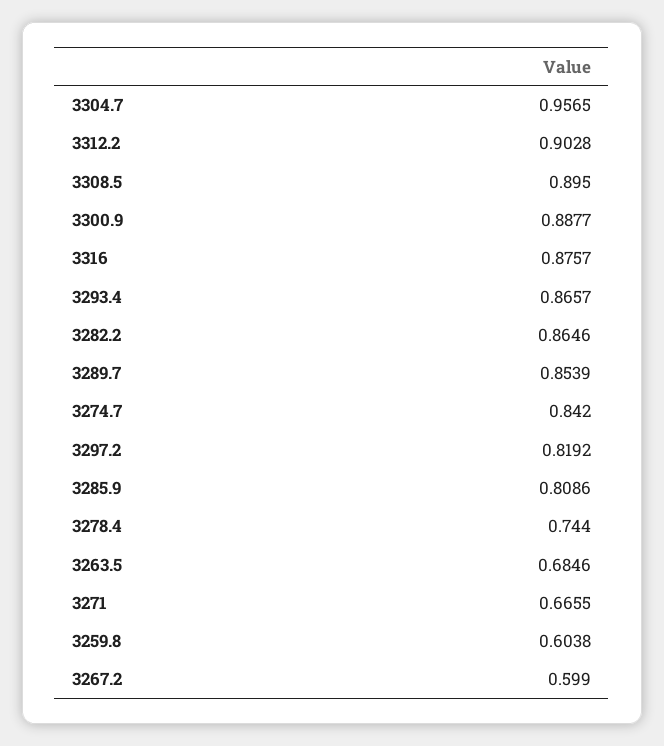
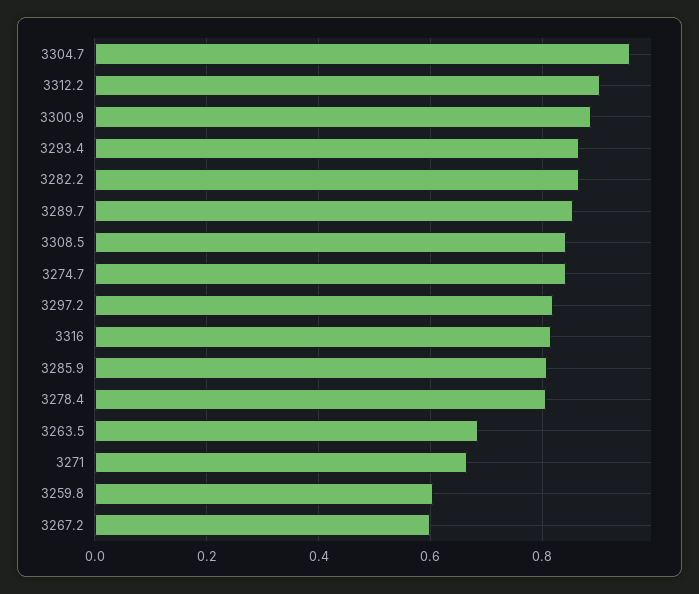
  {
    "3304.7": 0.9565,
    "3312.2": 0.9028,
-   "3308.5": 0.895,
+   "3308.5": 0.84,
    "3300.9": 0.8877,
-   "3316": 0.8757,
+   "3316": 0.82,
    "3293.4": 0.8657,
    "3282.2": 0.8646,
    "3289.7": 0.8539,
    "3274.7": 0.842,
    "3297.2": 0.8192,
    "3285.9": 0.8086,
-   "3278.4": 0.744,
+   "3278.4": 0.8,
    "3263.5": 0.6846,
    "3271": 0.6655,
    "3259.8": 0.6038,
    "3267.2": 0.599
  }

